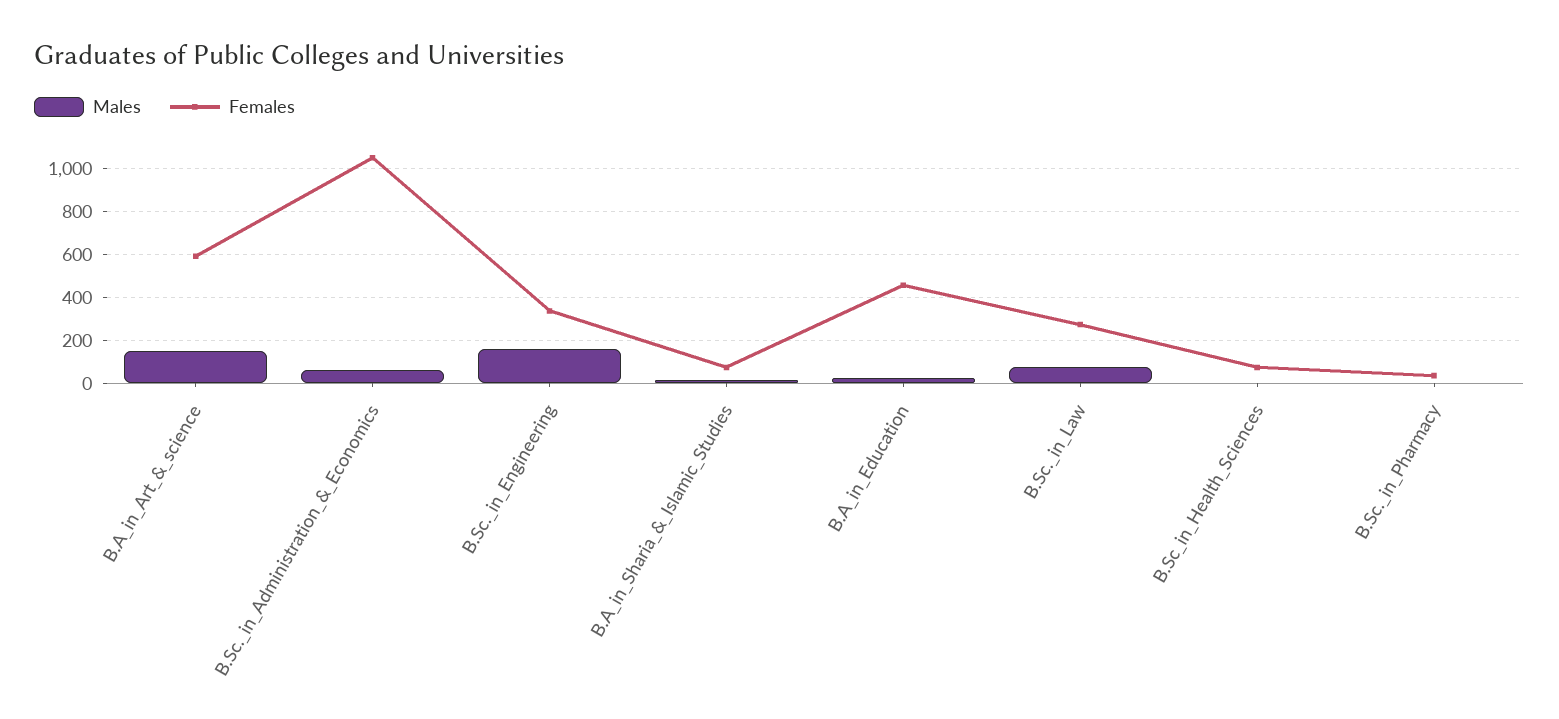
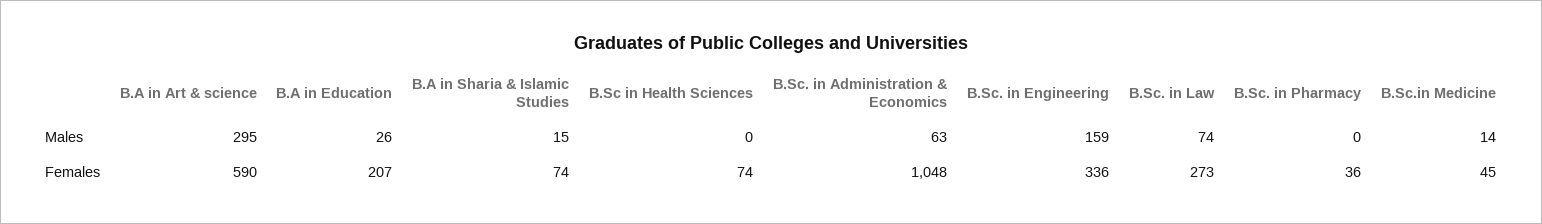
  {
    "Males": {
-     "B.A_in_Art_&_science": 150,
+     "B.A_in_Art_&_science": 295,
      "B.Sc._in_Administration_&_Economics": 63,
      "B.Sc._in_Engineering": 159,
      "B.A_in_Sharia_&_Islamic_Studies": 15,
      "B.A_in_Education": 26,
      "B.Sc._in_Law": 74,
      "B.Sc_in_Health_Sciences": 0,
-     "B.Sc._in_Pharmacy": 0
+     "B.Sc._in_Pharmacy": 0,
+     "B.Sc.in Medicine": 14
    },
    "Females": {
      "B.A_in_Art_&_science": 590,
      "B.Sc._in_Administration_&_Economics": 1048,
      "B.Sc._in_Engineering": 336,
      "B.A_in_Sharia_&_Islamic_Studies": 74,
-     "B.A_in_Education": 450,
+     "B.A_in_Education": 207,
      "B.Sc._in_Law": 273,
      "B.Sc_in_Health_Sciences": 74,
-     "B.Sc._in_Pharmacy": 36
+     "B.Sc._in_Pharmacy": 36,
+     "B.Sc.in Medicine": 45
    }
  }

